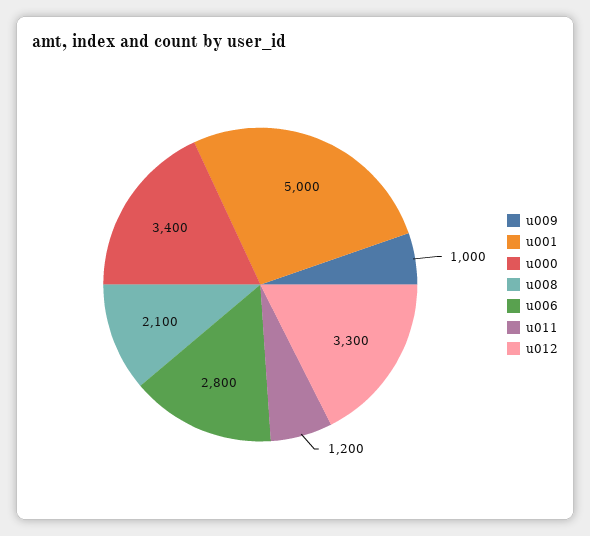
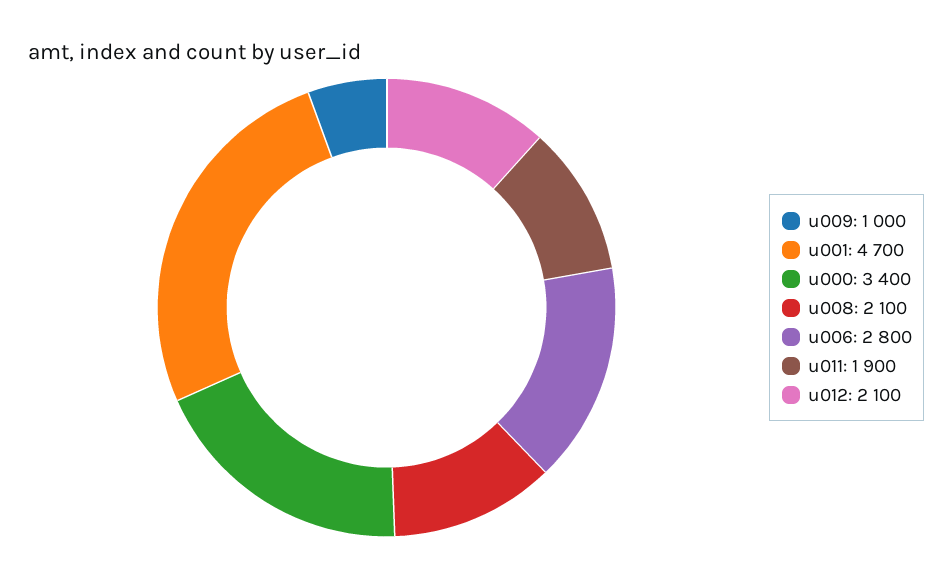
  {
    "u009": 1000,
-   "u001": 5000,
+   "u001": 4700,
    "u000": 3400,
    "u008": 2100,
    "u006": 2800,
-   "u011": 1200,
+   "u011": 1900,
-   "u012": 3300
+   "u012": 2100
  }

